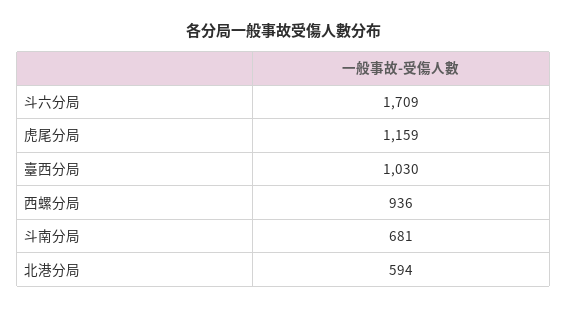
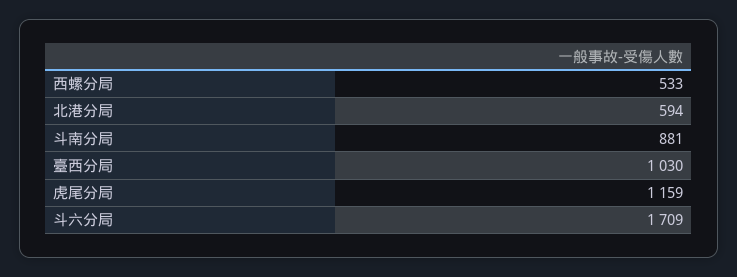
  {
    "斗六分局": 1709,
    "虎尾分局": 1159,
    "臺西分局": 1030,
-   "西螺分局": 936,
+   "西螺分局": 533,
-   "斗南分局": 681,
+   "斗南分局": 881,
    "北港分局": 594
  }

